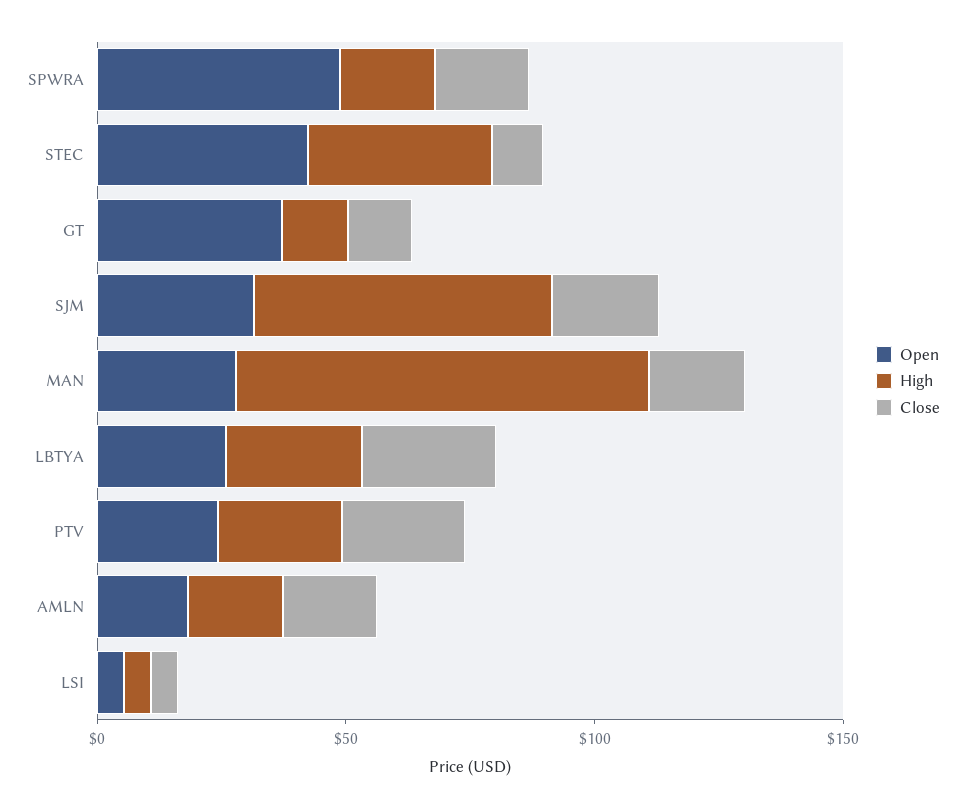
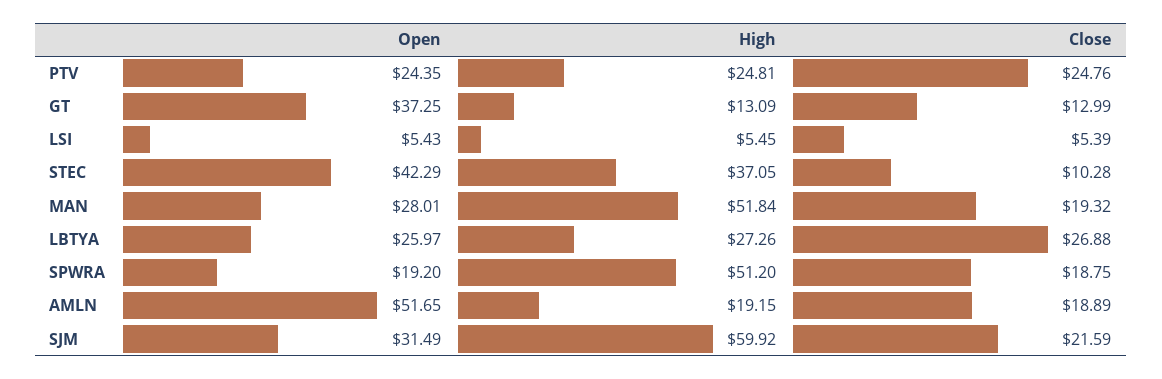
  {
    "Open": {
-     "SPWRA": 50,
+     "SPWRA": 19.2,
      "STEC": 42.29,
      "GT": 37.25,
      "SJM": 31.49,
      "MAN": 28.01,
      "LBTYA": 25.97,
      "PTV": 24.35,
-     "AMLN": 20,
+     "AMLN": 51.65,
      "LSI": 5.43
    },
    "High": {
-     "SPWRA": 20,
+     "SPWRA": 51.2,
      "STEC": 37.05,
      "GT": 13.09,
      "SJM": 59.92,
-     "MAN": 80,
+     "MAN": 51.84,
      "LBTYA": 27.26,
      "PTV": 24.81,
      "AMLN": 19.15,
      "LSI": 5.45
    },
    "Close": {
      "SPWRA": 18.75,
      "STEC": 10.28,
      "GT": 12.99,
      "SJM": 21.59,
      "MAN": 19.32,
      "LBTYA": 26.88,
      "PTV": 24.76,
      "AMLN": 18.89,
      "LSI": 5.39
    }
  }

